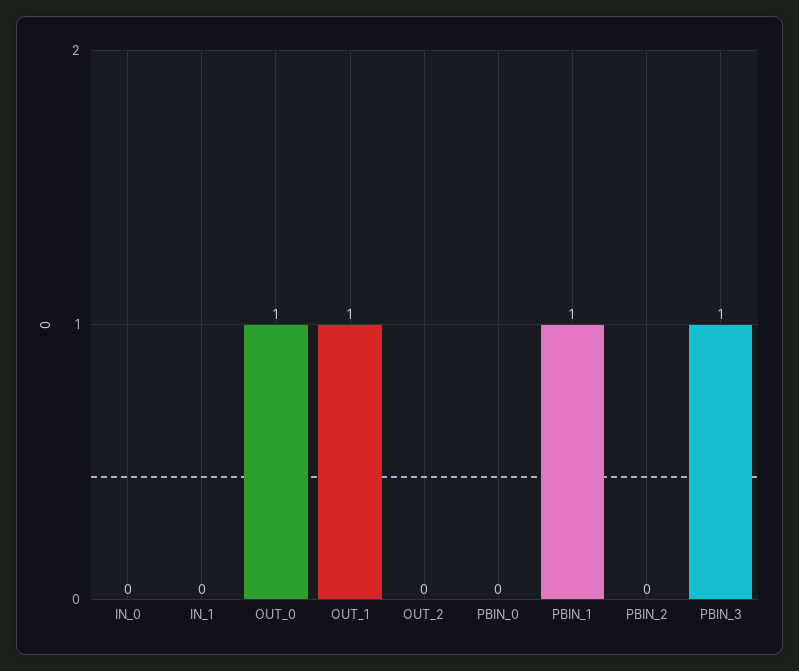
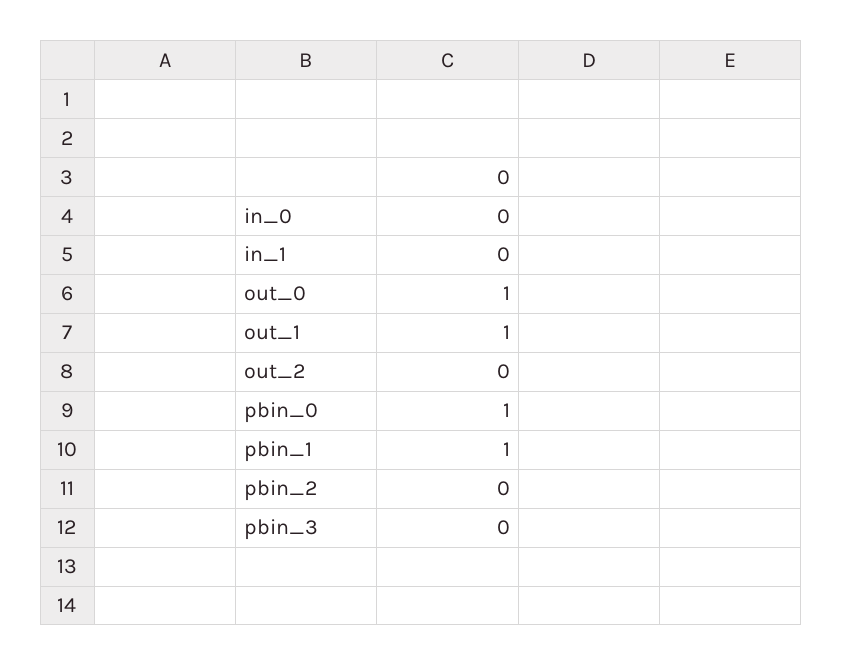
  {
    "IN_0": 0,
    "IN_1": 0,
    "OUT_0": 1,
    "OUT_1": 1,
    "OUT_2": 0,
-   "PBIN_0": 0,
+   "PBIN_0": 1,
    "PBIN_1": 1,
    "PBIN_2": 0,
-   "PBIN_3": 1
+   "PBIN_3": 0
  }

